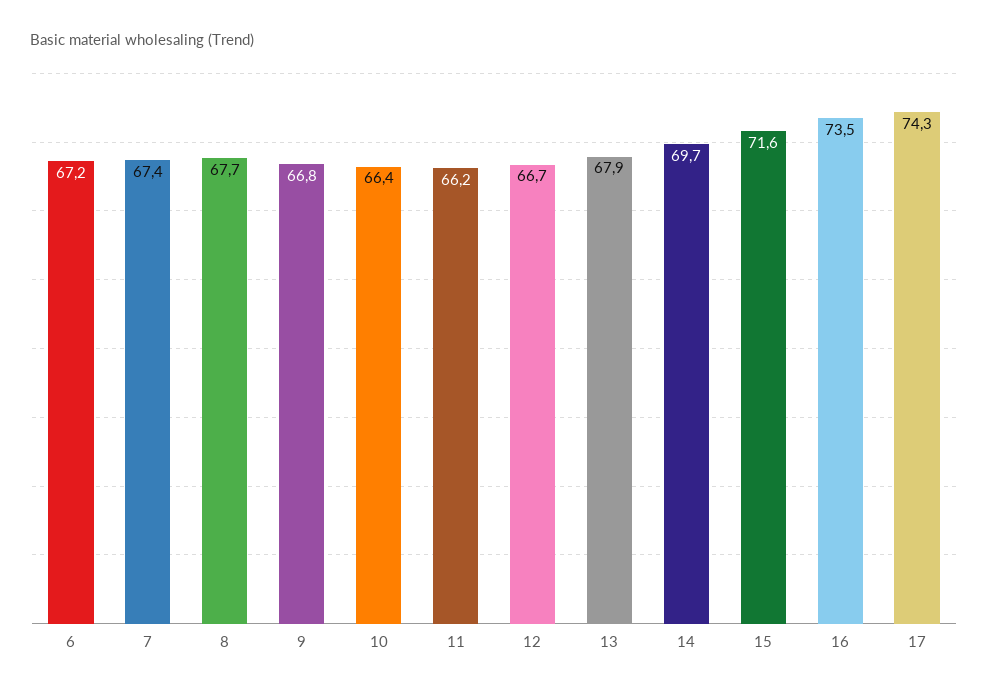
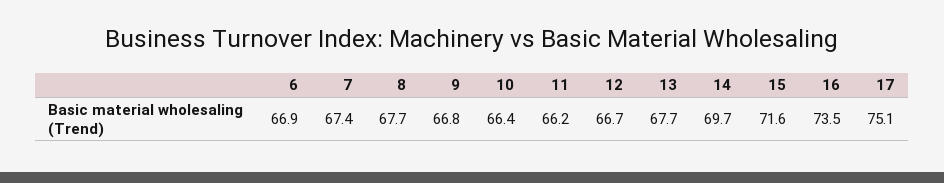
  {
-   "6": 67.2,
+   "6": 66.9,
    "7": 67.4,
    "8": 67.7,
    "9": 66.8,
    "10": 66.4,
    "11": 66.2,
    "12": 66.7,
-   "13": 67.9,
+   "13": 67.7,
    "14": 69.7,
    "15": 71.6,
    "16": 73.5,
-   "17": 74.3
+   "17": 75.1
  }

